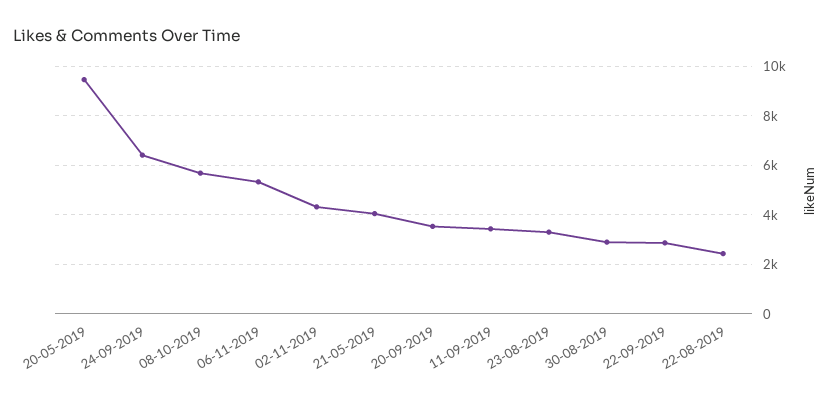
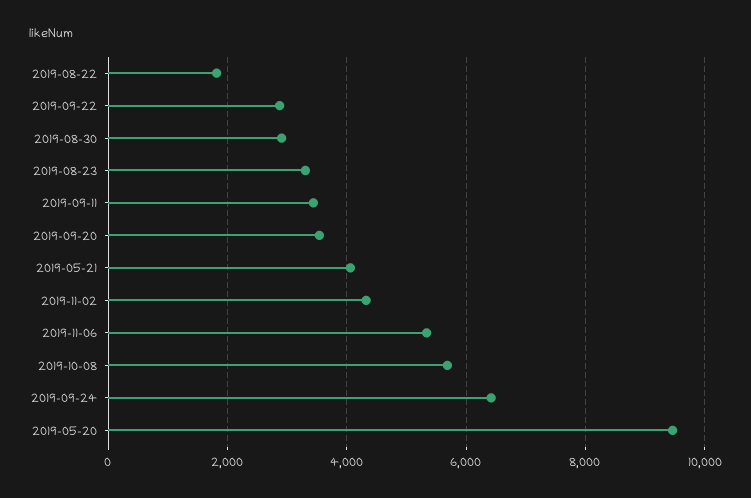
  {
    "20-05-2019": 9400,
    "24-09-2019": 6400,
    "08-10-2019": 5600,
    "06-11-2019": 5400,
    "02-11-2019": 4400,
    "21-05-2019": 4000,
    "20-09-2019": 3600,
    "11-09-2019": 3400,
    "23-08-2019": 3400,
    "30-08-2019": 3000,
    "22-09-2019": 2800,
-   "22-08-2019": 2500
+   "22-08-2019": 1800
  }

